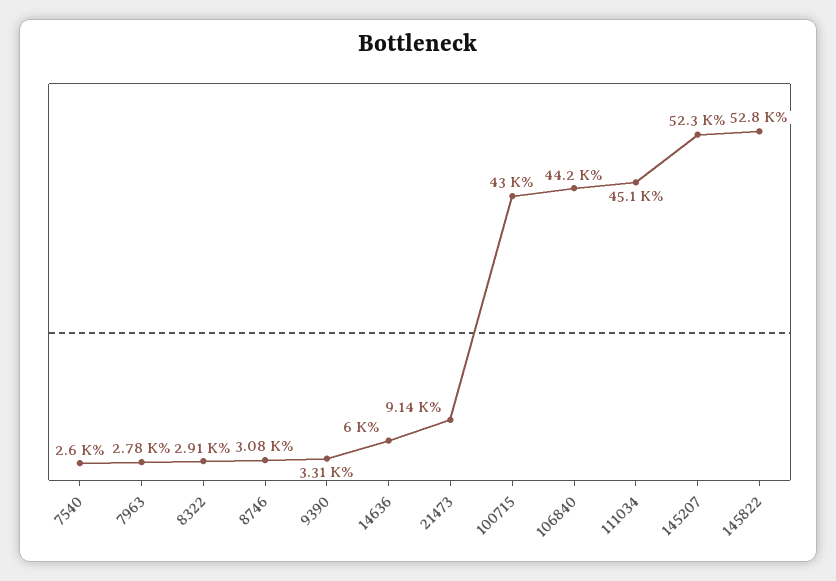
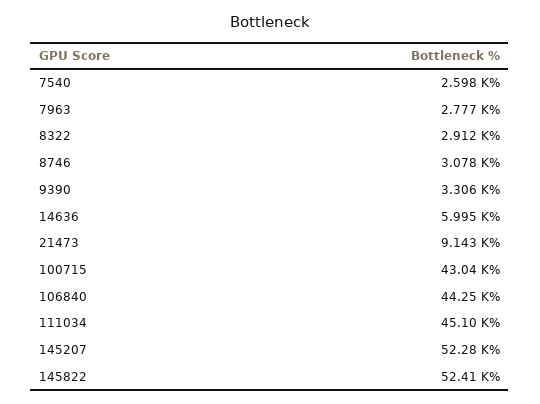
  {
    "7540": 2598,
    "7963": 2777,
    "8322": 2912,
    "8746": 3078,
    "9390": 3306,
    "14636": 5995,
    "21473": 9143,
    "100715": 43040,
    "106840": 44250,
    "111034": 45100,
    "145207": 52280,
-   "145822": 52800
+   "145822": 52410
  }

